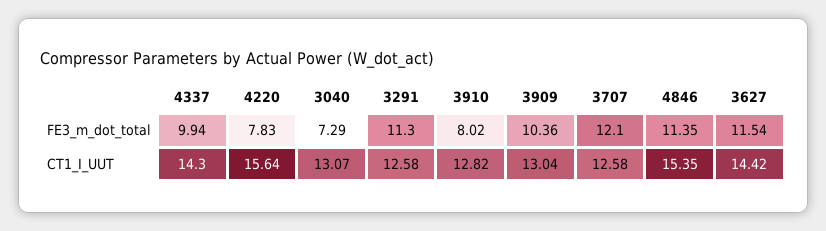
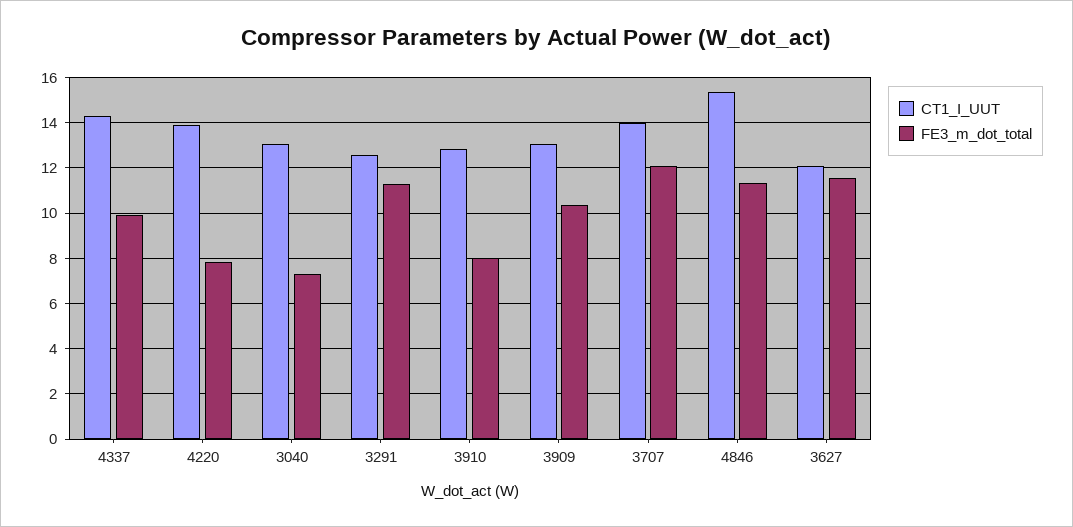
  {
    "FE3_m_dot_total": {
      "4337": 9.94,
      "4220": 7.83,
      "3040": 7.29,
      "3291": 11.3,
      "3910": 8.02,
      "3909": 10.36,
      "3707": 12.1,
      "4846": 11.35,
      "3627": 11.54
    },
    "CT1_I_UUT": {
      "4337": 14.3,
-     "4220": 15.64,
+     "4220": 14,
      "3040": 13.07,
      "3291": 12.58,
      "3910": 12.82,
      "3909": 13.04,
-     "3707": 12.58,
+     "3707": 14,
      "4846": 15.35,
-     "3627": 14.42
+     "3627": 12
    }
  }

